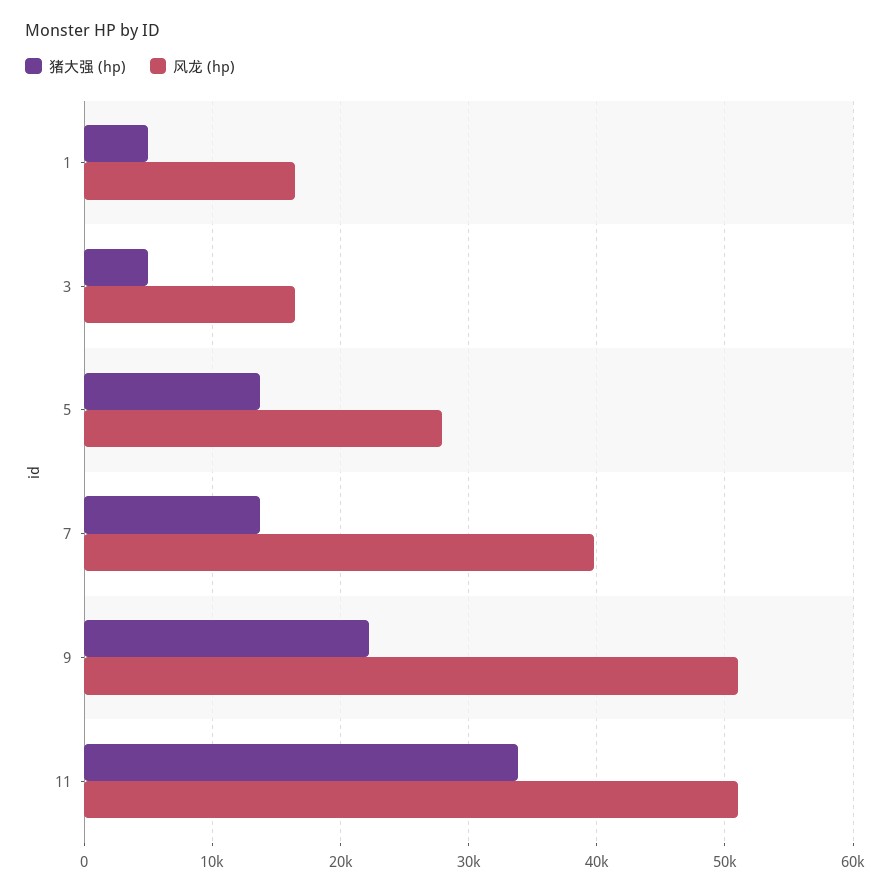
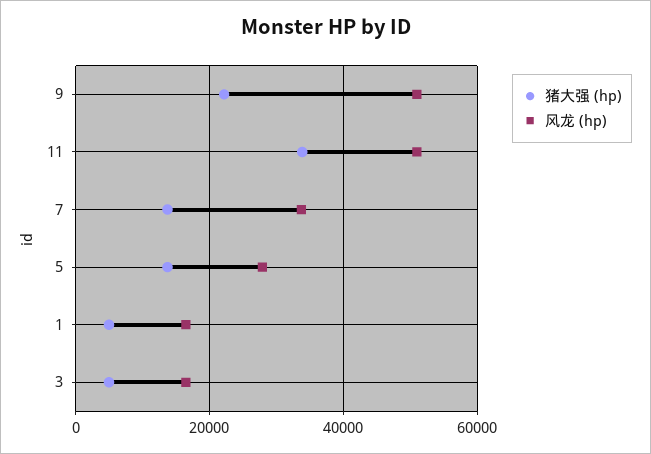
  {
    "猪大强 (hp)": {
      "1": 5000,
      "3": 5000,
      "5": 14000,
      "7": 14000,
      "9": 22000,
      "11": 34000
    },
    "风龙 (hp)": {
      "1": 16000,
      "3": 16000,
      "5": 28000,
-     "7": 40000,
+     "7": 34000,
      "9": 51000,
      "11": 51000
    }
  }

